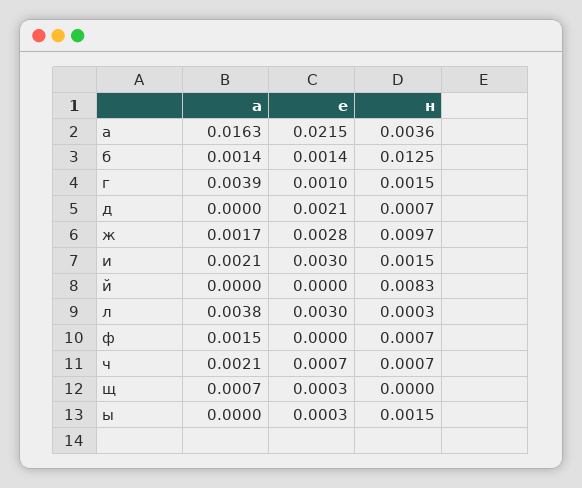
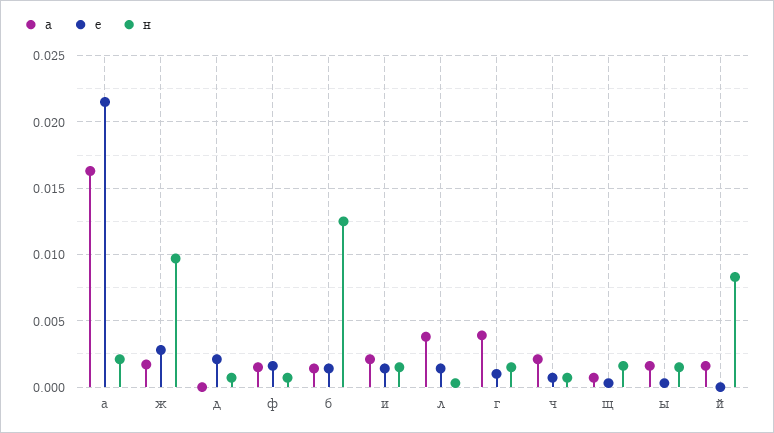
  {
    "а": {
      "а": 0.0163,
      "б": 0.0014,
      "г": 0.0039,
      "д": 0,
      "ж": 0.0017,
      "и": 0.0021,
-     "й": 0,
+     "й": 0.0015,
      "л": 0.0038,
      "ф": 0.0015,
      "ч": 0.0021,
      "щ": 0.0007,
-     "ы": 0
+     "ы": 0.0015
    },
    "е": {
      "а": 0.0215,
      "б": 0.0014,
      "г": 0.001,
      "д": 0.0021,
      "ж": 0.0028,
-     "и": 0.003,
+     "и": 0.0015,
      "й": 0,
-     "л": 0.003,
+     "л": 0.0015,
-     "ф": 0,
+     "ф": 0.0015,
      "ч": 0.0007,
      "щ": 0.0003,
      "ы": 0.0003
    },
    "н": {
-     "а": 0.0036,
+     "а": 0.002,
      "б": 0.0125,
      "г": 0.0015,
      "д": 0.0007,
      "ж": 0.0097,
      "и": 0.0015,
      "й": 0.0083,
      "л": 0.0003,
      "ф": 0.0007,
      "ч": 0.0007,
-     "щ": 0,
+     "щ": 0.0015,
      "ы": 0.0015
    }
  }

